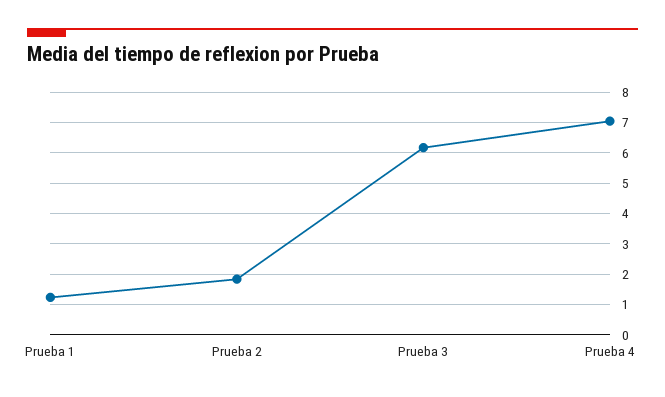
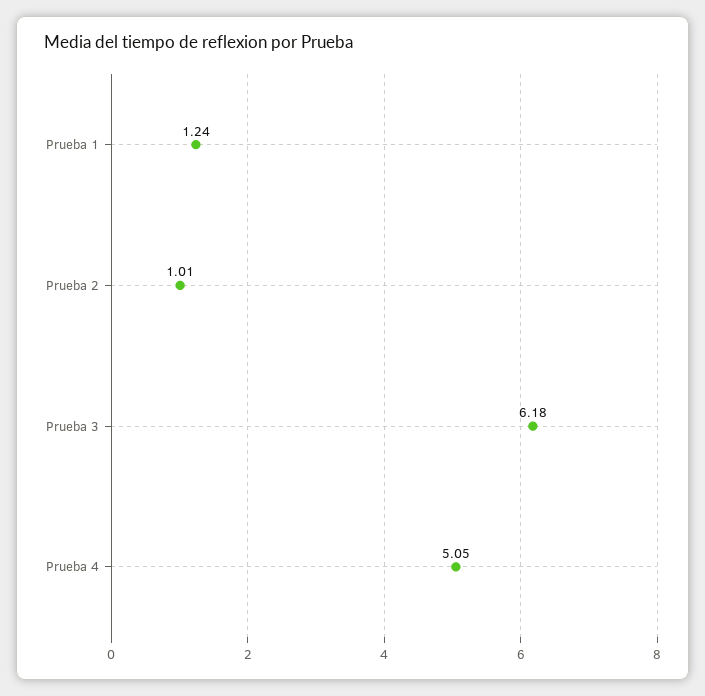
  {
    "Prueba 1": 1.24,
-   "Prueba 2": 1.8,
+   "Prueba 2": 1.01,
    "Prueba 3": 6.18,
-   "Prueba 4": 7
+   "Prueba 4": 5.05
  }

